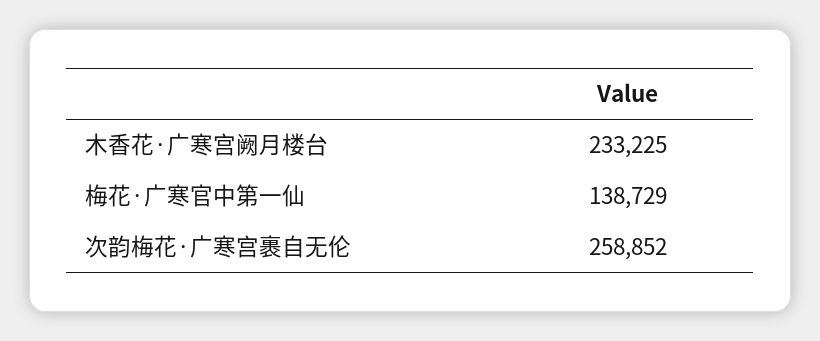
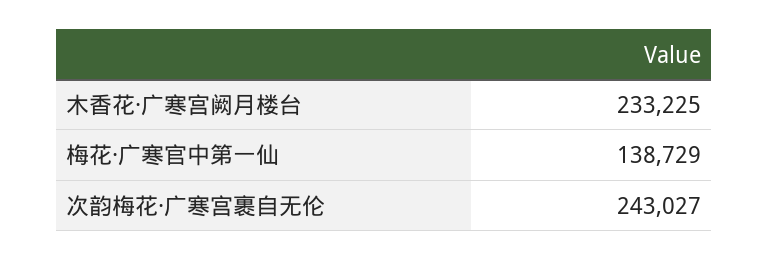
  {
    "木香花·广寒宫阙月楼台": 233225,
    "梅花·广寒官中第一仙": 138729,
-   "次韵梅花·广寒宫裹自无伦": 258852
+   "次韵梅花·广寒宫裹自无伦": 243027
  }

